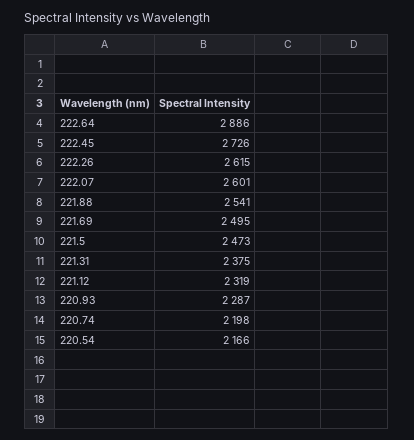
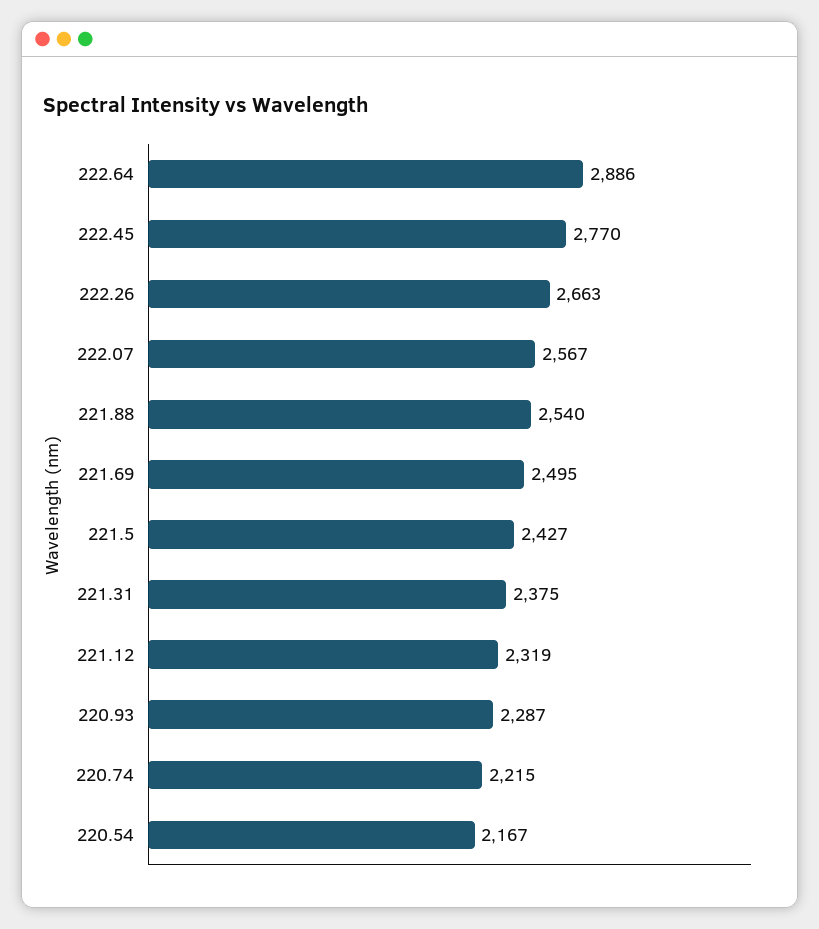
  {
    "222.64": 2886,
-   "222.45": 2726,
+   "222.45": 2770,
-   "222.26": 2615,
+   "222.26": 2663,
-   "222.07": 2601,
+   "222.07": 2567,
-   "221.88": 2541,
+   "221.88": 2540,
    "221.69": 2495,
-   "221.5": 2473,
+   "221.5": 2427,
    "221.31": 2375,
    "221.12": 2319,
    "220.93": 2287,
-   "220.74": 2198,
+   "220.74": 2215,
-   "220.54": 2166
+   "220.54": 2167
  }

